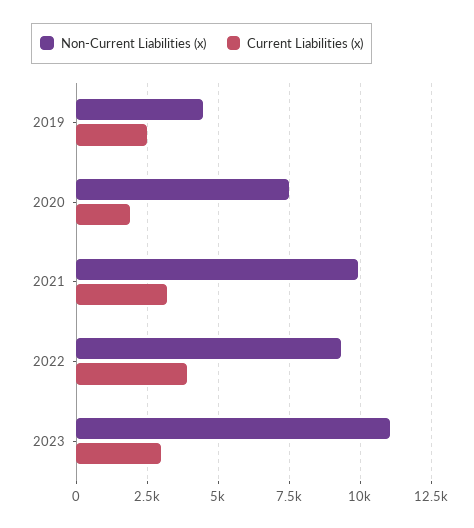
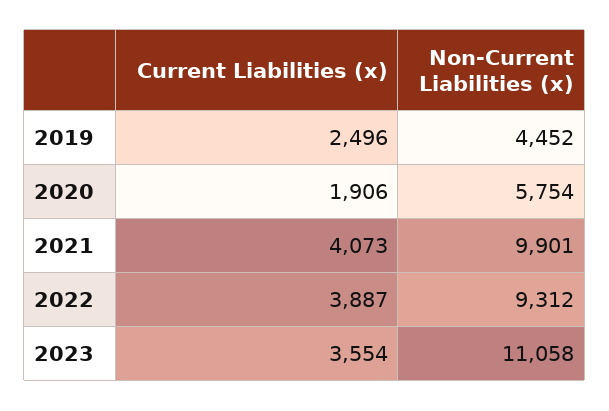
  {
    "Non-Current Liabilities (x)": {
      "2019": 4452,
-     "2020": 7500,
+     "2020": 5754,
      "2021": 9901,
      "2022": 9312,
      "2023": 11058
    },
    "Current Liabilities (x)": {
      "2019": 2496,
      "2020": 1906,
-     "2021": 3250,
+     "2021": 4073,
      "2022": 3887,
-     "2023": 3000
+     "2023": 3554
    }
  }

